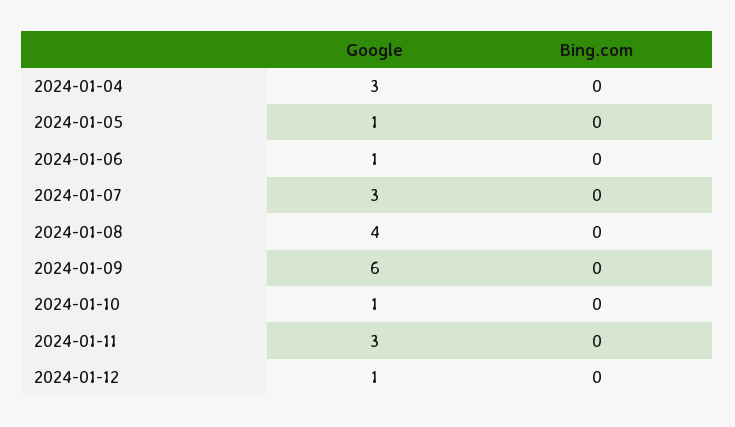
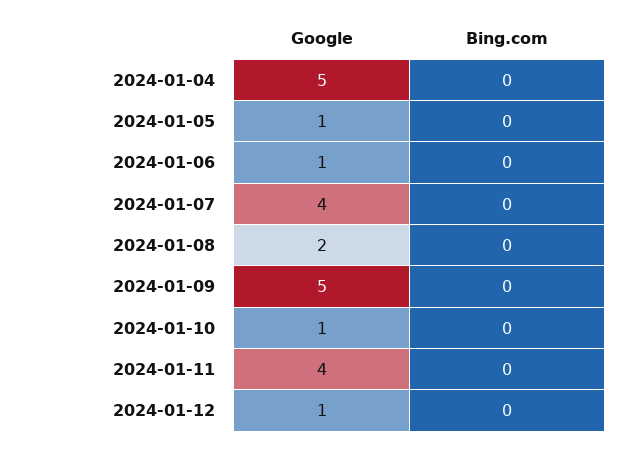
  {
    "Google": {
-     "2024-01-04": 3,
+     "2024-01-04": 5,
      "2024-01-05": 1,
      "2024-01-06": 1,
-     "2024-01-07": 3,
+     "2024-01-07": 4,
-     "2024-01-08": 4,
+     "2024-01-08": 2,
-     "2024-01-09": 6,
+     "2024-01-09": 5,
      "2024-01-10": 1,
-     "2024-01-11": 3,
+     "2024-01-11": 4,
      "2024-01-12": 1
    },
    "Bing.com": {
      "2024-01-04": 0,
      "2024-01-05": 0,
      "2024-01-06": 0,
      "2024-01-07": 0,
      "2024-01-08": 0,
      "2024-01-09": 0,
      "2024-01-10": 0,
      "2024-01-11": 0,
      "2024-01-12": 0
    }
  }

